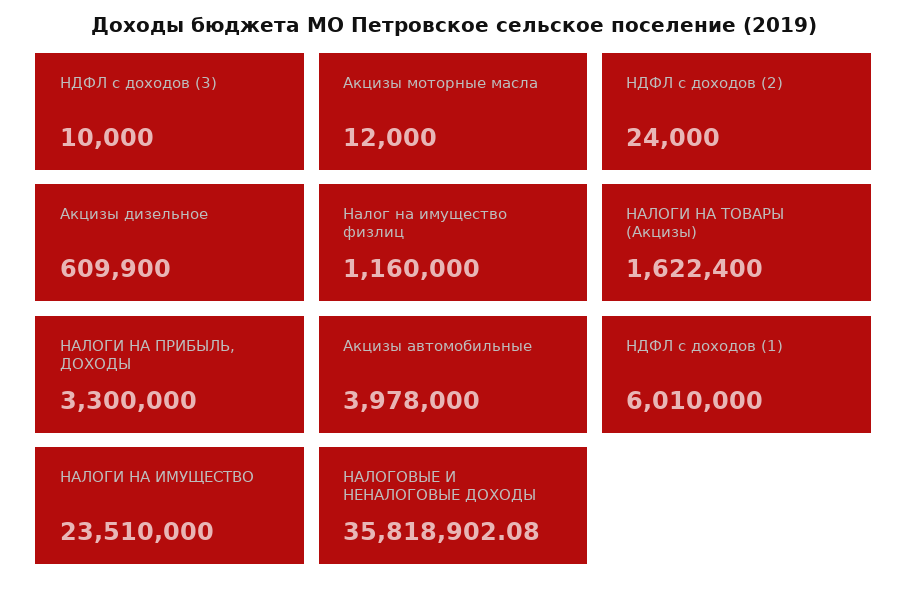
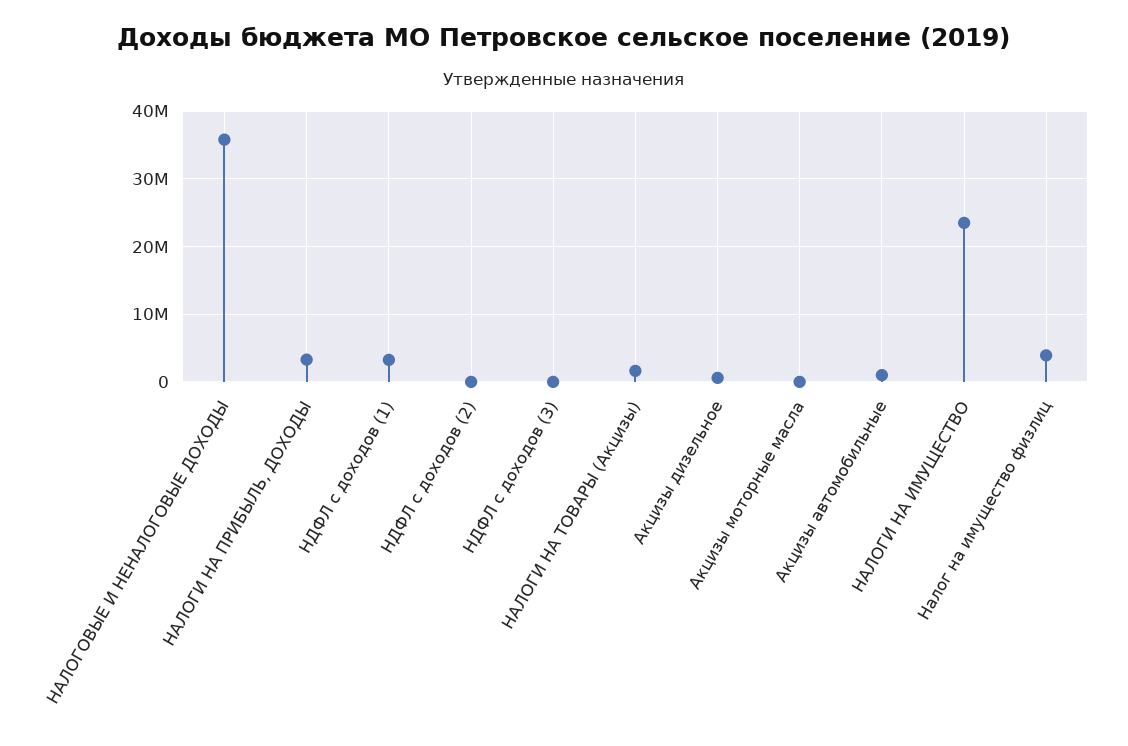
  {
    "НДФЛ с доходов (3)": 10000,
    "Акцизы моторные масла": 12000,
    "НДФЛ с доходов (2)": 24000,
    "Акцизы дизельное": 609900,
-   "Налог на имущество физлиц": 1160000,
+   "Налог на имущество физлиц": 4000000,
    "НАЛОГИ НА ТОВАРЫ (Акцизы)": 1622400,
    "НАЛОГИ НА ПРИБЫЛЬ, ДОХОДЫ": 3300000,
-   "Акцизы автомобильные": 3978000,
+   "Акцизы автомобильные": 1000000,
-   "НДФЛ с доходов (1)": 6010000,
+   "НДФЛ с доходов (1)": 3000000,
    "НАЛОГИ НА ИМУЩЕСТВО": 23510000,
    "НАЛОГОВЫЕ И НЕНАЛОГОВЫЕ ДОХОДЫ": 35818902.08
  }

